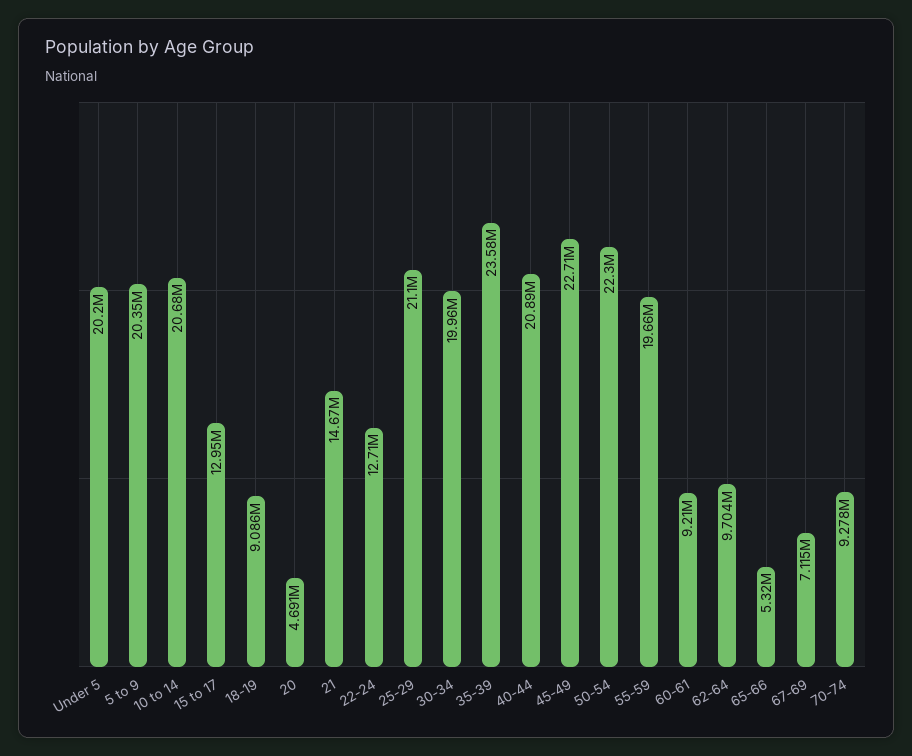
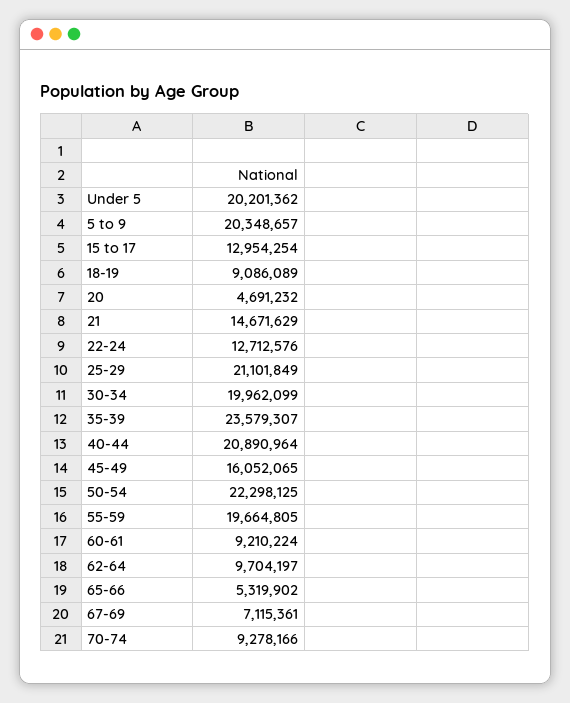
  {
    "Under 5": 20201362,
    "5 to 9": 20348657,
-   "10 to 14": 20680000,
    "15 to 17": 12954254,
    "18-19": 9086089,
    "20": 4691232,
    "21": 14671629,
    "22-24": 12712576,
    "25-29": 21101849,
    "30-34": 19962099,
    "35-39": 23579307,
    "40-44": 20890964,
-   "45-49": 22710000,
+   "45-49": 16052065,
    "50-54": 22298125,
    "55-59": 19664805,
    "60-61": 9210224,
    "62-64": 9704197,
    "65-66": 5319902,
    "67-69": 7115361,
    "70-74": 9278166
  }

